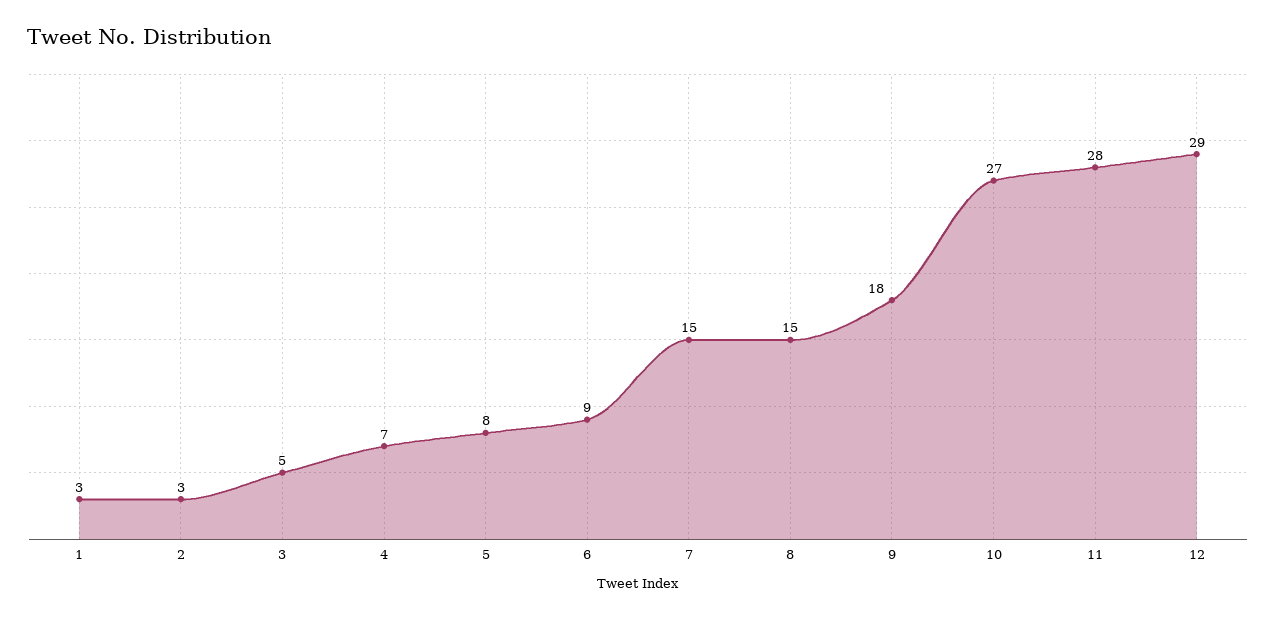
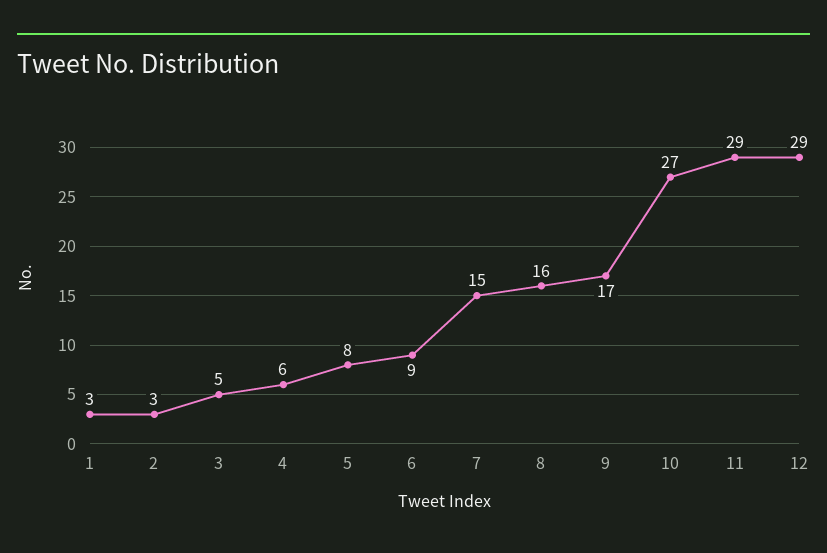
  {
    "1": 3,
    "2": 3,
    "3": 5,
-   "4": 7,
+   "4": 6,
    "5": 8,
    "6": 9,
    "7": 15,
-   "8": 15,
+   "8": 16,
-   "9": 18,
+   "9": 17,
    "10": 27,
-   "11": 28,
+   "11": 29,
    "12": 29
  }

